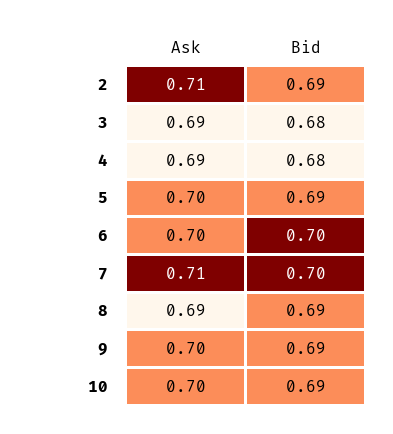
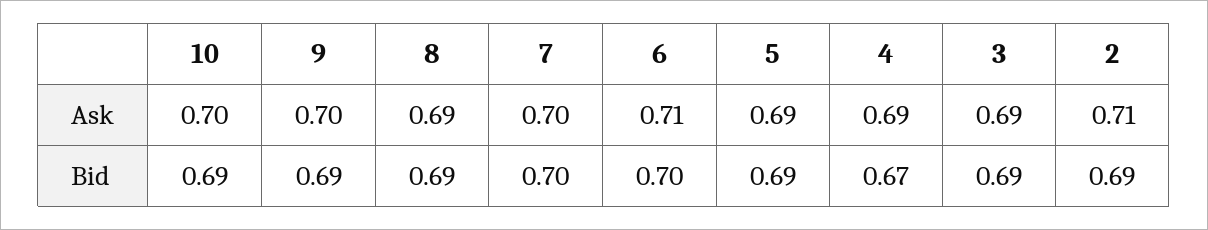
  {
    "Ask": {
      "2": 0.71,
      "3": 0.69,
      "4": 0.69,
-     "5": 0.7,
+     "5": 0.69,
-     "6": 0.7,
+     "6": 0.71,
-     "7": 0.71,
+     "7": 0.7,
      "8": 0.69,
      "9": 0.7,
      "10": 0.7
    },
    "Bid": {
      "2": 0.69,
-     "3": 0.68,
+     "3": 0.69,
-     "4": 0.68,
+     "4": 0.67,
      "5": 0.69,
      "6": 0.7,
      "7": 0.7,
      "8": 0.69,
      "9": 0.69,
      "10": 0.69
    }
  }

